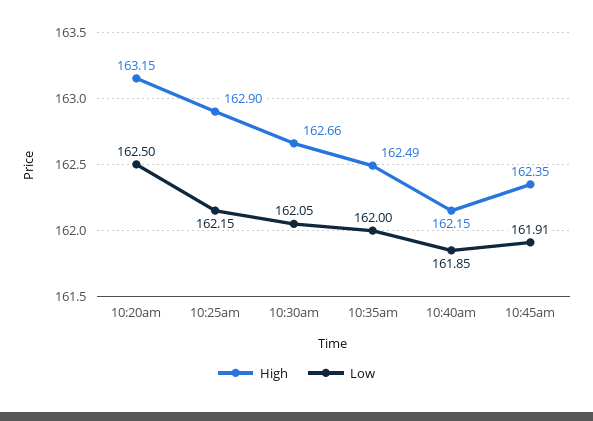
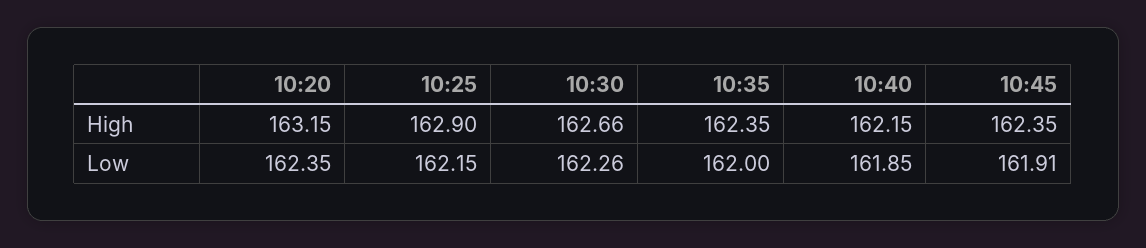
  {
    "High": {
      "10:20am": 163.15,
      "10:25am": 162.9,
      "10:30am": 162.66,
-     "10:35am": 162.49,
+     "10:35am": 162.35,
      "10:40am": 162.15,
      "10:45am": 162.35
    },
    "Low": {
-     "10:20am": 162.5,
+     "10:20am": 162.35,
      "10:25am": 162.15,
-     "10:30am": 162.05,
+     "10:30am": 162.26,
      "10:35am": 162,
      "10:40am": 161.85,
      "10:45am": 161.91
    }
  }

